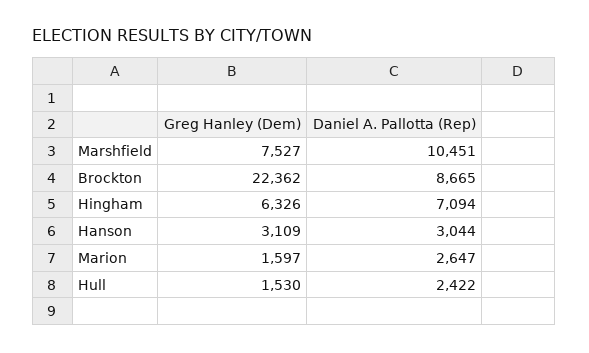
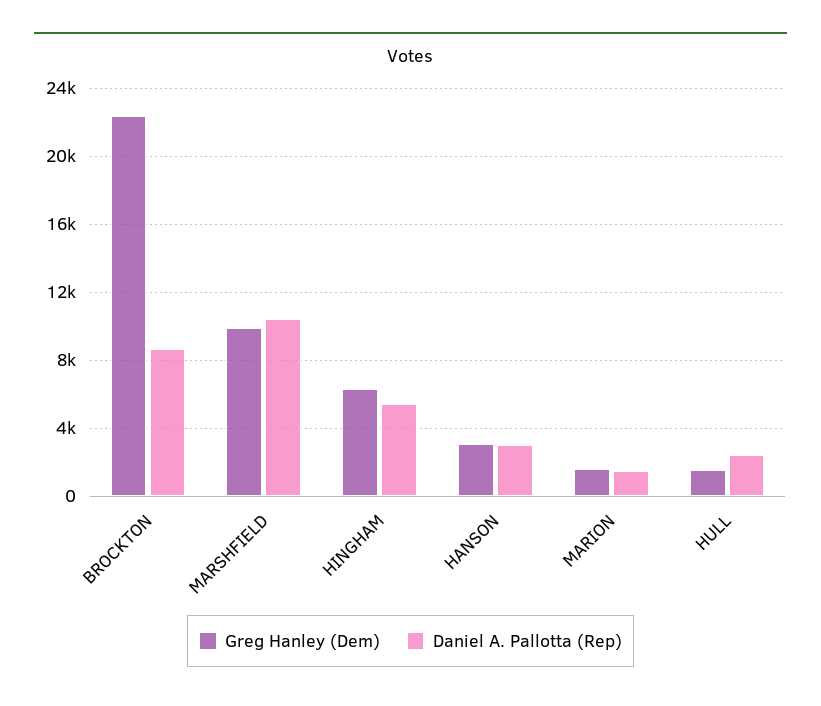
  {
    "Greg Hanley (Dem)": {
-     "Marshfield": 7527,
+     "Marshfield": 10000,
      "Brockton": 22362,
      "Hingham": 6326,
      "Hanson": 3109,
      "Marion": 1597,
      "Hull": 1530
    },
    "Daniel A. Pallotta (Rep)": {
      "Marshfield": 10451,
      "Brockton": 8665,
-     "Hingham": 7094,
+     "Hingham": 5500,
      "Hanson": 3044,
-     "Marion": 2647,
+     "Marion": 1500,
      "Hull": 2422
    }
  }

